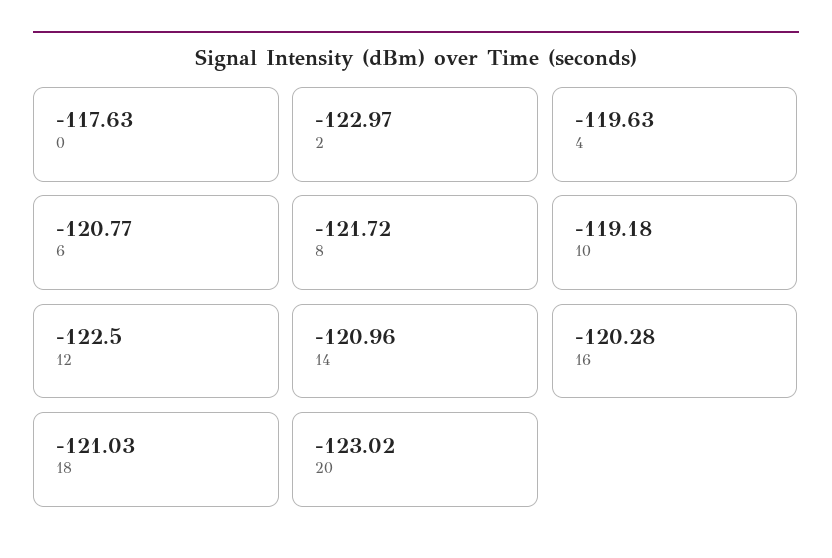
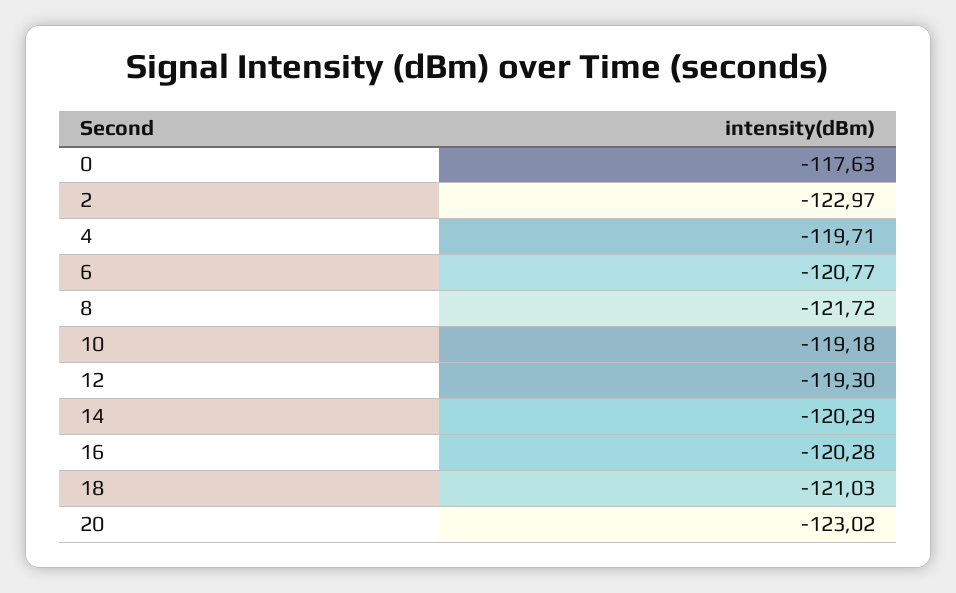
  {
    "0": -117.63,
    "2": -122.97,
-   "4": -119.63,
+   "4": -119.71,
    "6": -120.77,
    "8": -121.72,
    "10": -119.18,
-   "12": -122.5,
+   "12": -119.3,
-   "14": -120.96,
+   "14": -120.29,
    "16": -120.28,
    "18": -121.03,
    "20": -123.02
  }

